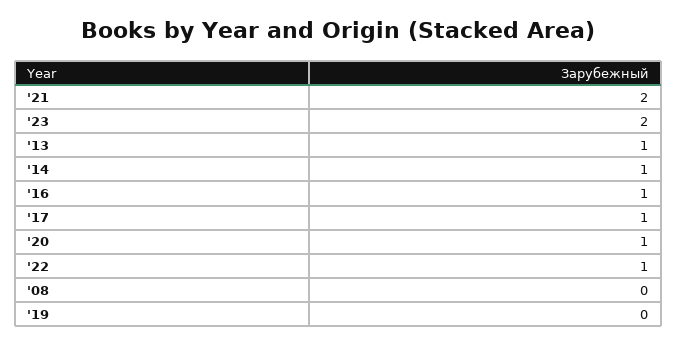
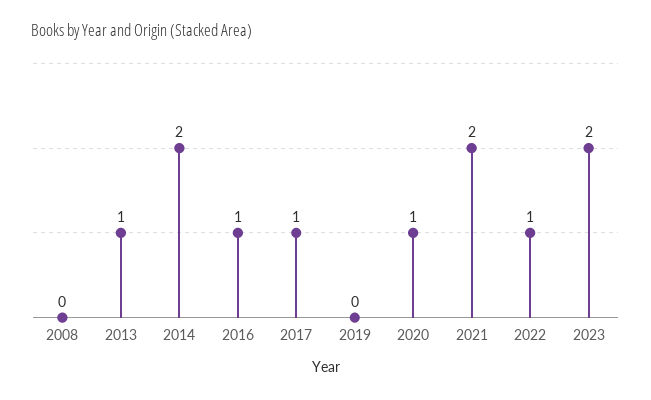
  {
    "'21": 2,
    "'23": 2,
    "'13": 1,
-   "'14": 1,
+   "'14": 2,
    "'16": 1,
    "'17": 1,
    "'20": 1,
    "'22": 1,
    "'08": 0,
    "'19": 0
  }

